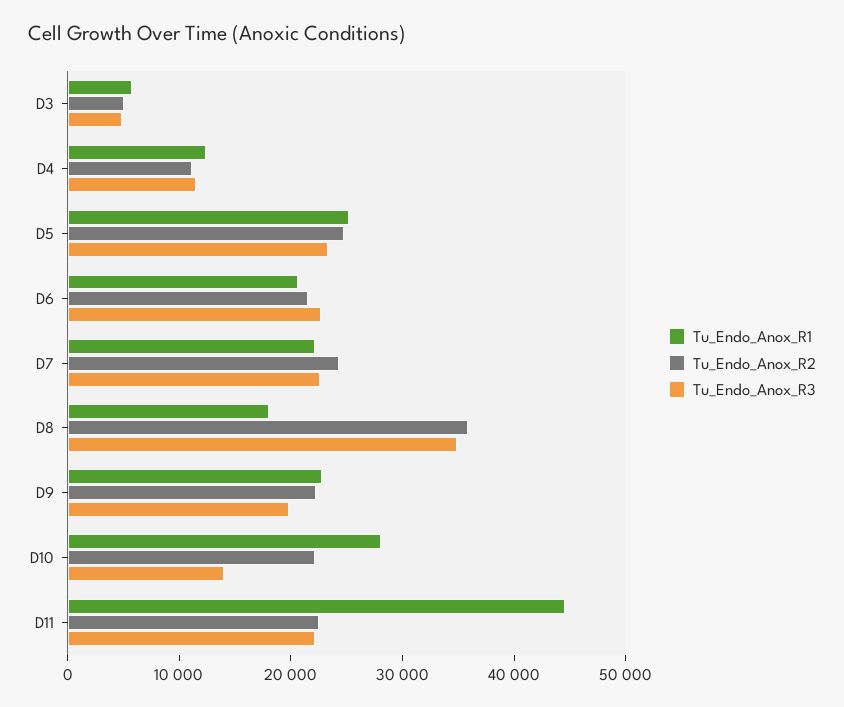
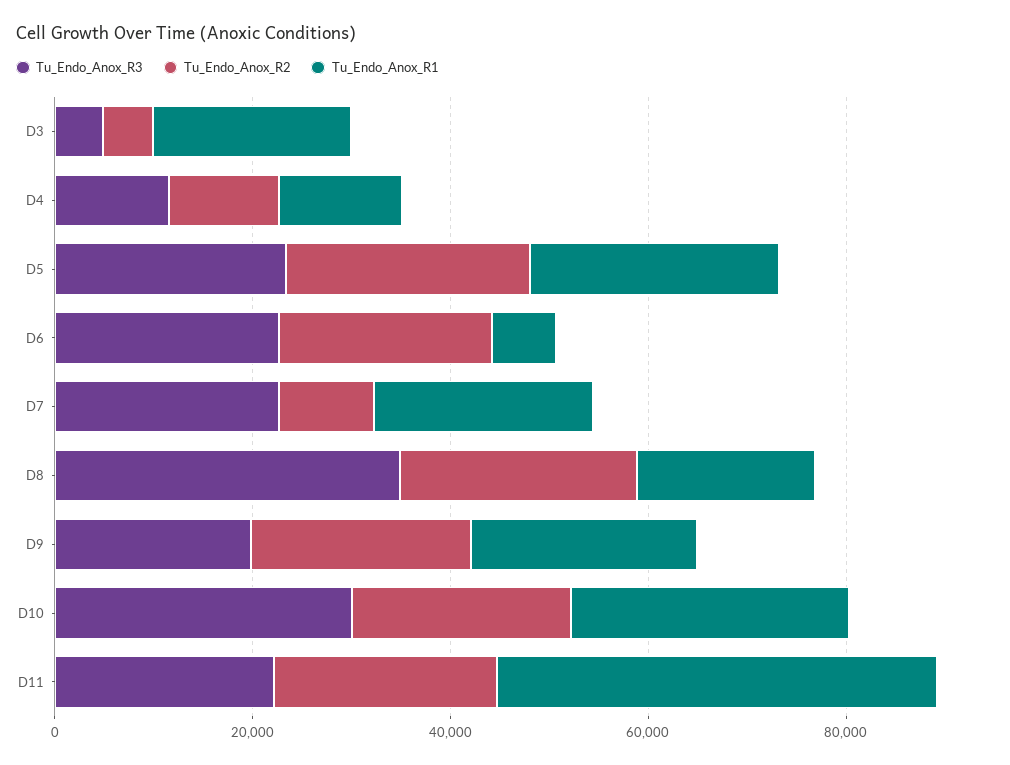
  {
    "Tu_Endo_Anox_R1": {
-     "D3": 6000,
+     "D3": 20000,
      "D4": 12000,
      "D5": 26000,
-     "D6": 20000,
+     "D6": 5000,
      "D7": 22000,
      "D8": 18000,
      "D9": 22000,
      "D10": 28000,
      "D11": 44000
    },
    "Tu_Endo_Anox_R2": {
      "D3": 6000,
      "D4": 12000,
      "D5": 24000,
      "D6": 22000,
-     "D7": 24000,
+     "D7": 10000,
-     "D8": 36000,
+     "D8": 25000,
      "D9": 22000,
      "D10": 22000,
      "D11": 22000
    },
    "Tu_Endo_Anox_R3": {
      "D3": 4000,
      "D4": 12000,
      "D5": 24000,
      "D6": 22000,
      "D7": 22000,
      "D8": 34000,
      "D9": 20000,
-     "D10": 14000,
+     "D10": 30000,
      "D11": 22000
    }
  }

